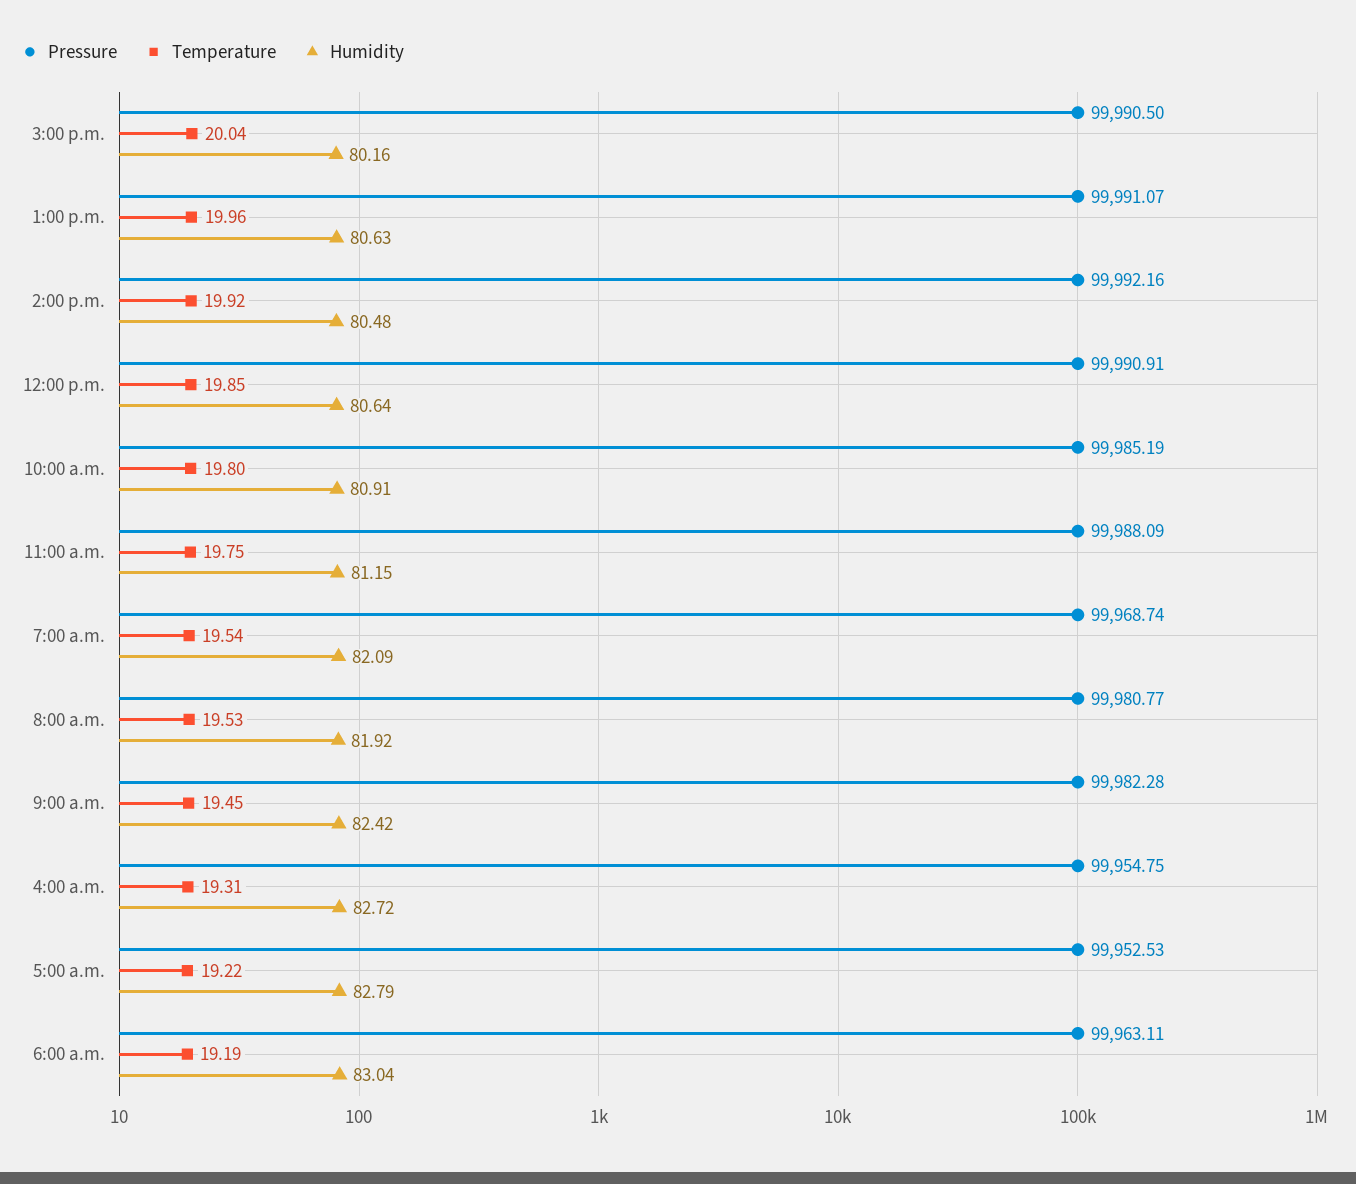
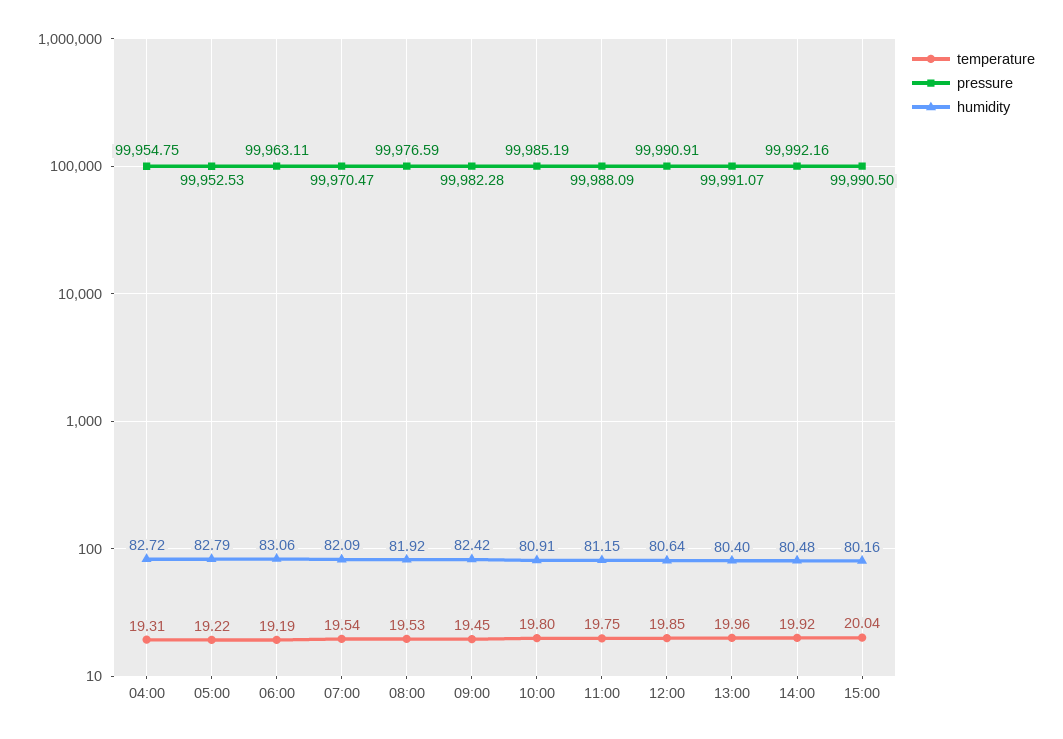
  {
    "Pressure": {
      "3:00 p.m.": 99990.5,
      "1:00 p.m.": 99991.07,
      "2:00 p.m.": 99992.16,
      "12:00 p.m.": 99990.91,
      "10:00 a.m.": 99985.19,
      "11:00 a.m.": 99988.09,
-     "7:00 a.m.": 99968.74,
+     "7:00 a.m.": 99970.47,
-     "8:00 a.m.": 99980.77,
+     "8:00 a.m.": 99976.59,
      "9:00 a.m.": 99982.28,
      "4:00 a.m.": 99954.75,
      "5:00 a.m.": 99952.53,
      "6:00 a.m.": 99963.11
    },
    "Temperature": {
      "3:00 p.m.": 20.04,
      "1:00 p.m.": 19.96,
      "2:00 p.m.": 19.92,
      "12:00 p.m.": 19.85,
      "10:00 a.m.": 19.8,
      "11:00 a.m.": 19.75,
      "7:00 a.m.": 19.54,
      "8:00 a.m.": 19.53,
      "9:00 a.m.": 19.45,
      "4:00 a.m.": 19.31,
      "5:00 a.m.": 19.22,
      "6:00 a.m.": 19.19
    },
    "Humidity": {
      "3:00 p.m.": 80.16,
-     "1:00 p.m.": 80.63,
+     "1:00 p.m.": 80.4,
      "2:00 p.m.": 80.48,
      "12:00 p.m.": 80.64,
      "10:00 a.m.": 80.91,
      "11:00 a.m.": 81.15,
      "7:00 a.m.": 82.09,
      "8:00 a.m.": 81.92,
      "9:00 a.m.": 82.42,
      "4:00 a.m.": 82.72,
      "5:00 a.m.": 82.79,
-     "6:00 a.m.": 83.04
+     "6:00 a.m.": 83.06
    }
  }

